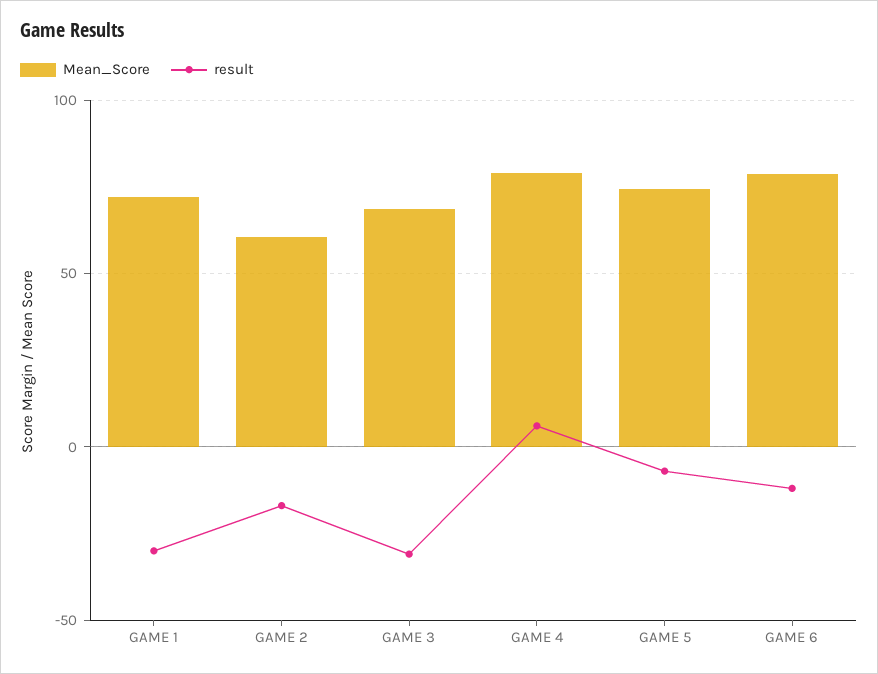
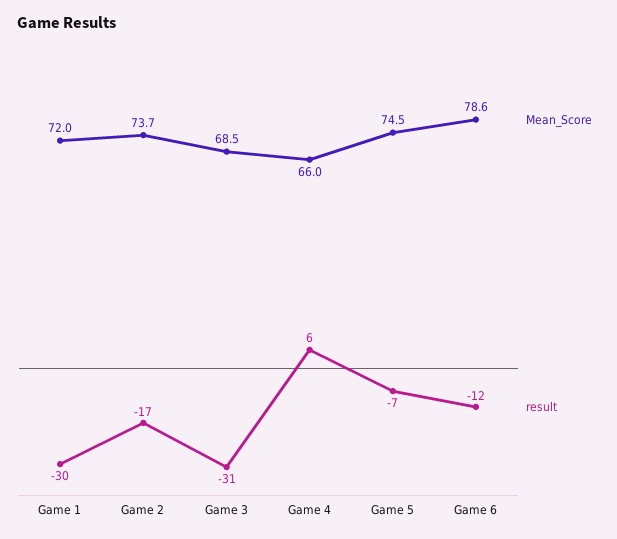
  {
    "Mean_Score": {
      "GAME 1": 72,
-     "GAME 2": 60,
+     "GAME 2": 73.7,
      "GAME 3": 68.5,
-     "GAME 4": 80,
+     "GAME 4": 66,
      "GAME 5": 74.5,
      "GAME 6": 78.6
    },
    "result": {
      "GAME 1": -30,
      "GAME 2": -17,
      "GAME 3": -31,
      "GAME 4": 6,
      "GAME 5": -7,
      "GAME 6": -12
    }
  }

